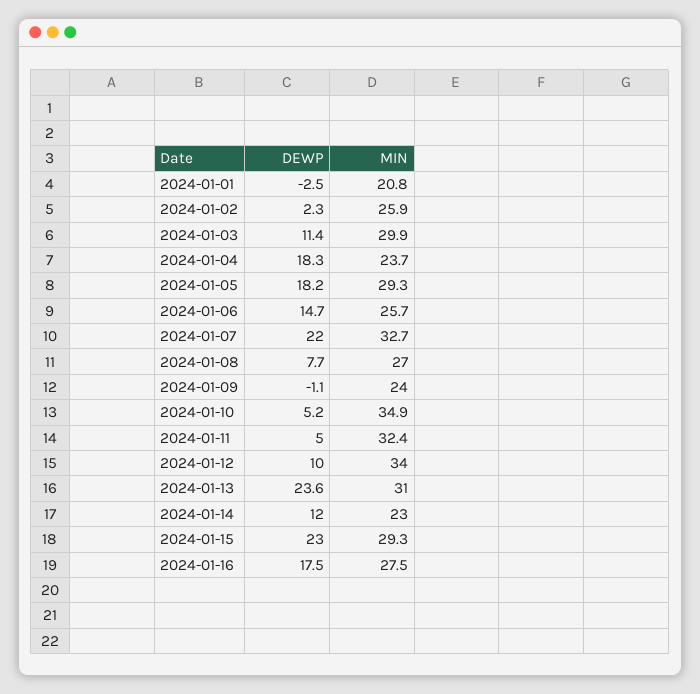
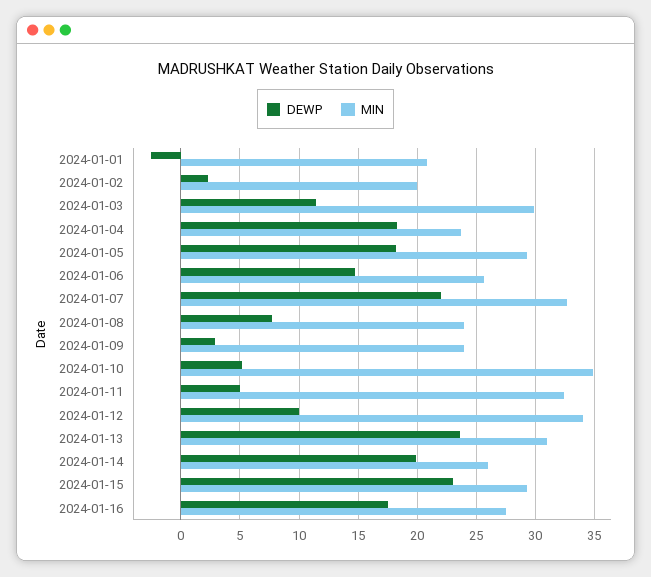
  {
    "DEWP": {
      "2024-01-01": -2.5,
      "2024-01-02": 2.3,
      "2024-01-03": 11.4,
      "2024-01-04": 18.3,
      "2024-01-05": 18.2,
      "2024-01-06": 14.7,
      "2024-01-07": 22,
      "2024-01-08": 7.7,
-     "2024-01-09": -1.1,
+     "2024-01-09": 3,
      "2024-01-10": 5.2,
      "2024-01-11": 5,
      "2024-01-12": 10,
      "2024-01-13": 23.6,
-     "2024-01-14": 12,
+     "2024-01-14": 20,
      "2024-01-15": 23,
      "2024-01-16": 17.5
    },
    "MIN": {
      "2024-01-01": 20.8,
-     "2024-01-02": 25.9,
+     "2024-01-02": 20,
      "2024-01-03": 29.9,
      "2024-01-04": 23.7,
      "2024-01-05": 29.3,
      "2024-01-06": 25.7,
      "2024-01-07": 32.7,
-     "2024-01-08": 27,
+     "2024-01-08": 24,
      "2024-01-09": 24,
      "2024-01-10": 34.9,
      "2024-01-11": 32.4,
      "2024-01-12": 34,
      "2024-01-13": 31,
-     "2024-01-14": 23,
+     "2024-01-14": 26,
      "2024-01-15": 29.3,
      "2024-01-16": 27.5
    }
  }

